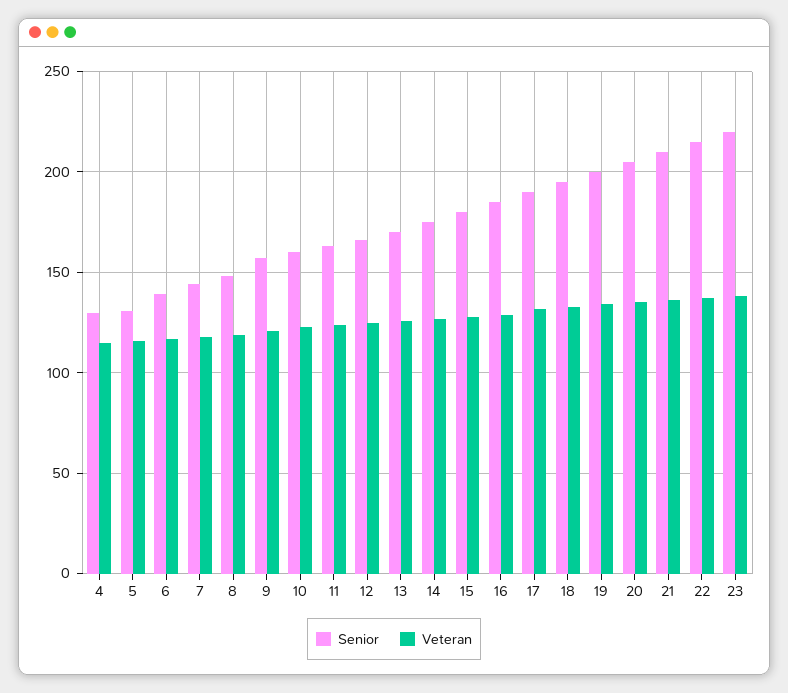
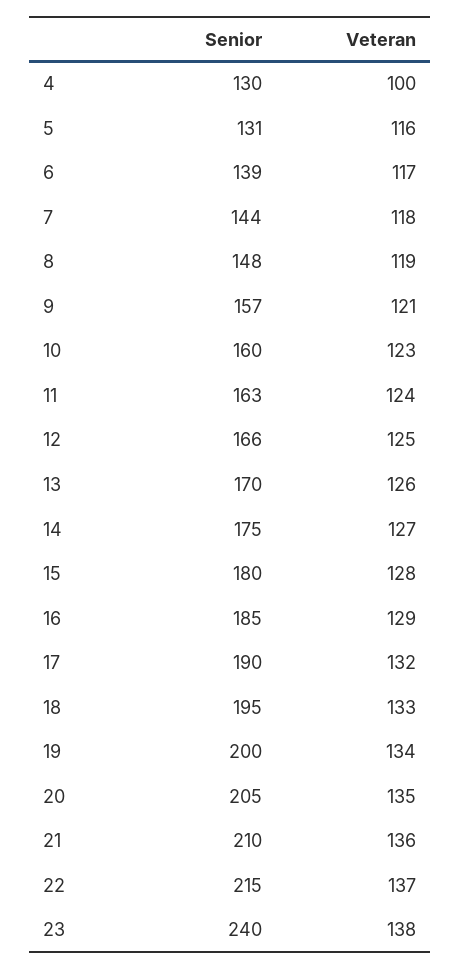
  {
    "Senior": {
      "4": 130,
      "5": 131,
      "6": 139,
      "7": 144,
      "8": 148,
      "9": 157,
      "10": 160,
      "11": 163,
      "12": 166,
      "13": 170,
      "14": 175,
      "15": 180,
      "16": 185,
      "17": 190,
      "18": 195,
      "19": 200,
      "20": 205,
      "21": 210,
      "22": 215,
-     "23": 220
+     "23": 240
    },
    "Veteran": {
-     "4": 115,
+     "4": 100,
      "5": 116,
      "6": 117,
      "7": 118,
      "8": 119,
      "9": 121,
      "10": 123,
      "11": 124,
      "12": 125,
      "13": 126,
      "14": 127,
      "15": 128,
      "16": 129,
      "17": 132,
      "18": 133,
      "19": 134,
      "20": 135,
      "21": 136,
      "22": 137,
      "23": 138
    }
  }

